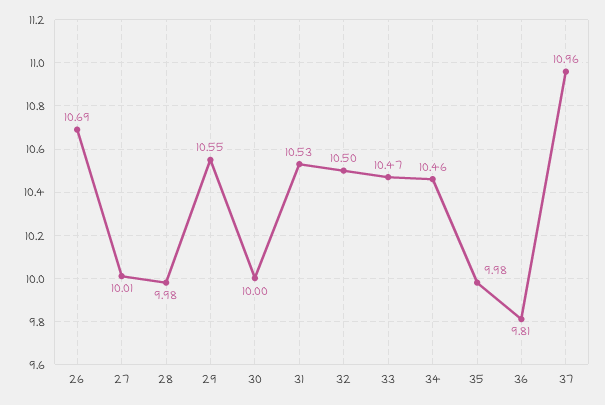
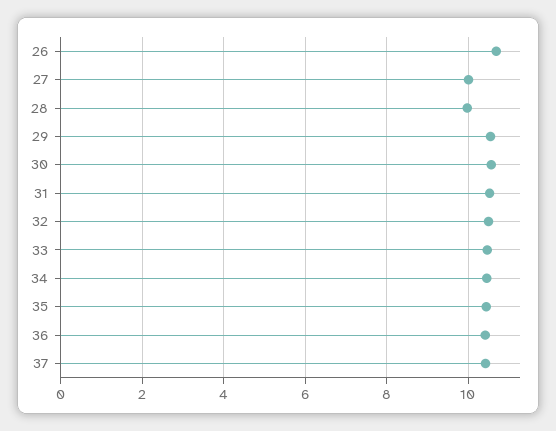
  {
    "26": 10.69,
    "27": 10.01,
    "28": 9.98,
    "29": 10.55,
-   "30": 10,
+   "30": 10.6,
    "31": 10.53,
    "32": 10.5,
    "33": 10.47,
    "34": 10.46,
-   "35": 9.98,
+   "35": 10.4,
-   "36": 9.81,
+   "36": 10.4,
-   "37": 10.96
+   "37": 10.4
  }

